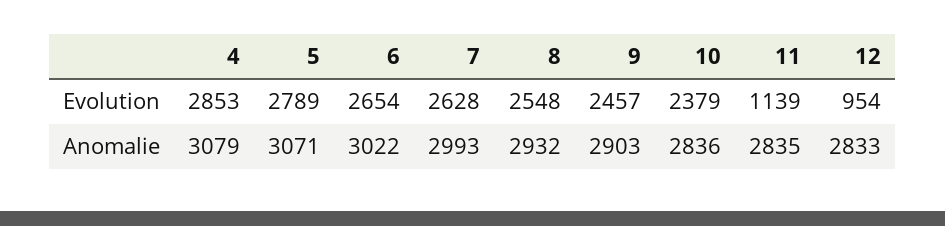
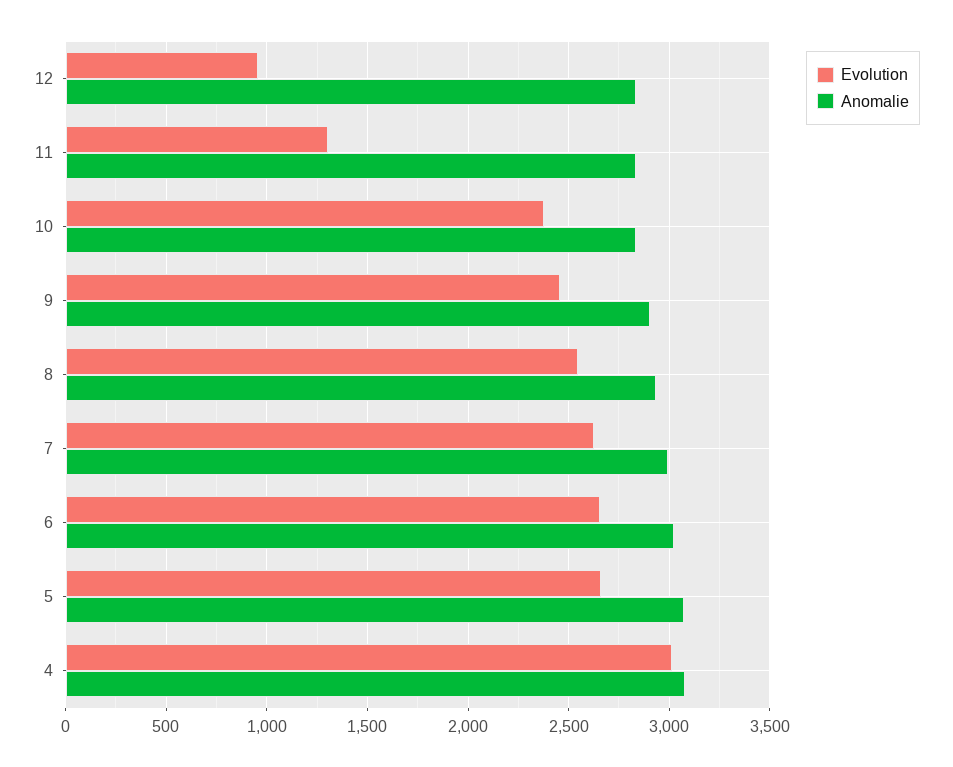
  {
    "Evolution": {
-     "4": 2853,
+     "4": 3000,
-     "5": 2789,
+     "5": 2650,
      "6": 2654,
      "7": 2628,
      "8": 2548,
      "9": 2457,
      "10": 2379,
-     "11": 1139,
+     "11": 1300,
      "12": 954
    },
    "Anomalie": {
      "4": 3079,
      "5": 3071,
      "6": 3022,
      "7": 2993,
      "8": 2932,
      "9": 2903,
      "10": 2836,
      "11": 2835,
      "12": 2833
    }
  }

